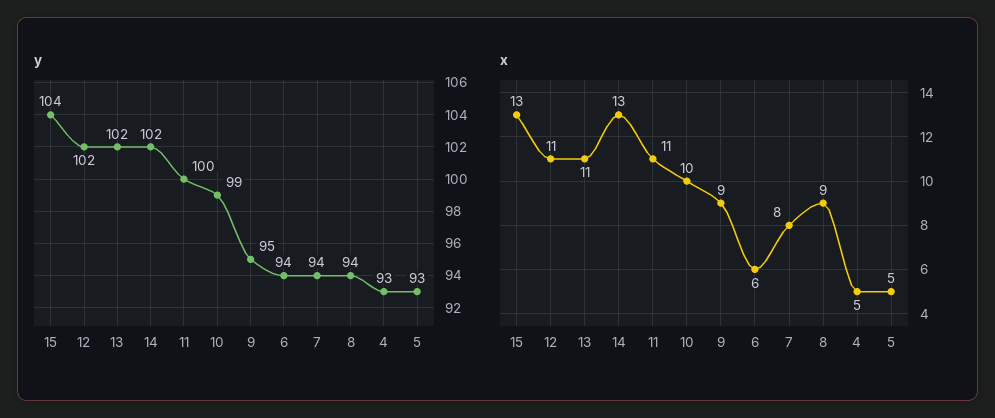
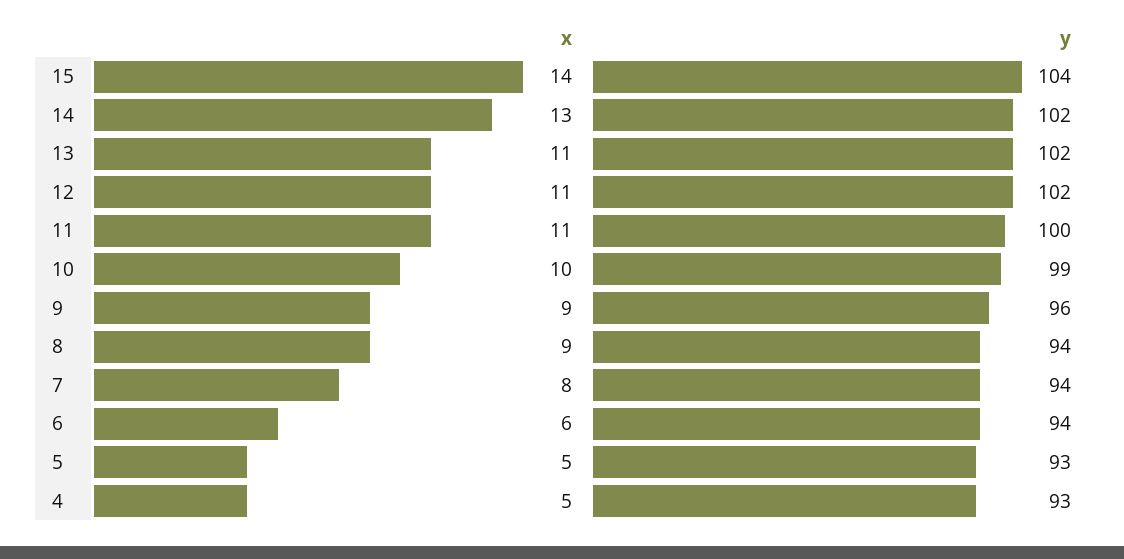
  {
    "y": {
      "15": 104,
      "12": 102,
      "13": 102,
      "14": 102,
      "11": 100,
      "10": 99,
-     "9": 95,
+     "9": 96,
      "6": 94,
      "7": 94,
      "8": 94,
      "4": 93,
      "5": 93
    },
    "x": {
-     "15": 13,
+     "15": 14,
      "12": 11,
      "13": 11,
      "14": 13,
      "11": 11,
      "10": 10,
      "9": 9,
      "6": 6,
      "7": 8,
      "8": 9,
      "4": 5,
      "5": 5
    }
  }

